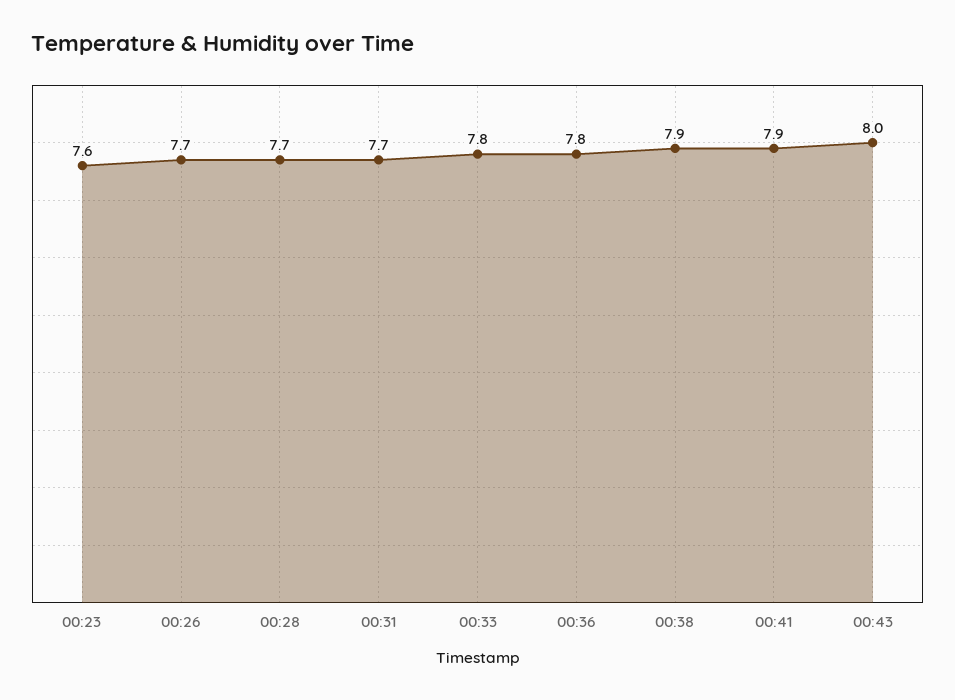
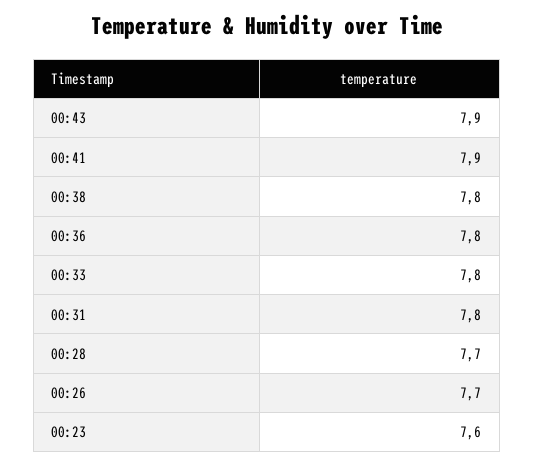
  {
    "00:23": 7.6,
    "00:26": 7.7,
    "00:28": 7.7,
-   "00:31": 7.7,
+   "00:31": 7.8,
    "00:33": 7.8,
    "00:36": 7.8,
-   "00:38": 7.9,
+   "00:38": 7.8,
    "00:41": 7.9,
-   "00:43": 8
+   "00:43": 7.9
  }

